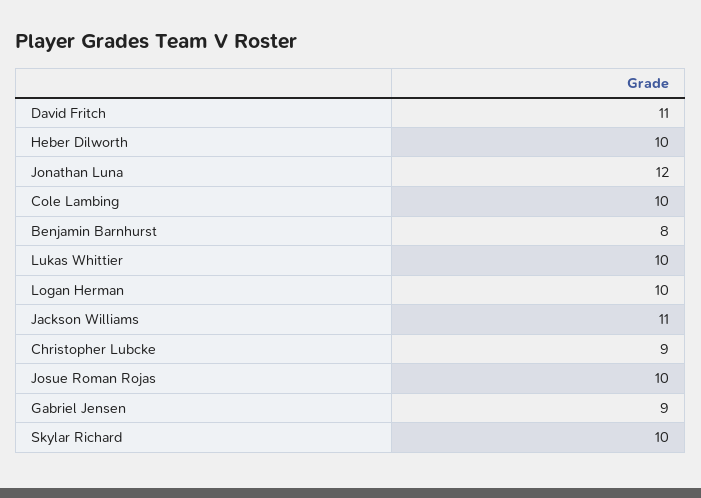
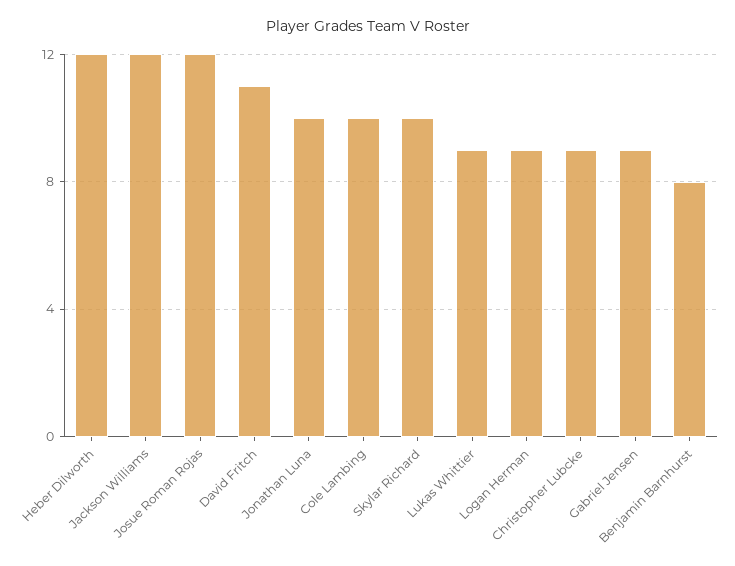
  {
    "David Fritch": 11,
-   "Heber Dilworth": 10,
+   "Heber Dilworth": 12,
-   "Jonathan Luna": 12,
+   "Jonathan Luna": 10,
    "Cole Lambing": 10,
    "Benjamin Barnhurst": 8,
-   "Lukas Whittier": 10,
+   "Lukas Whittier": 9,
-   "Logan Herman": 10,
+   "Logan Herman": 9,
-   "Jackson Williams": 11,
+   "Jackson Williams": 12,
    "Christopher Lubcke": 9,
-   "Josue Roman Rojas": 10,
+   "Josue Roman Rojas": 12,
    "Gabriel Jensen": 9,
    "Skylar Richard": 10
  }

